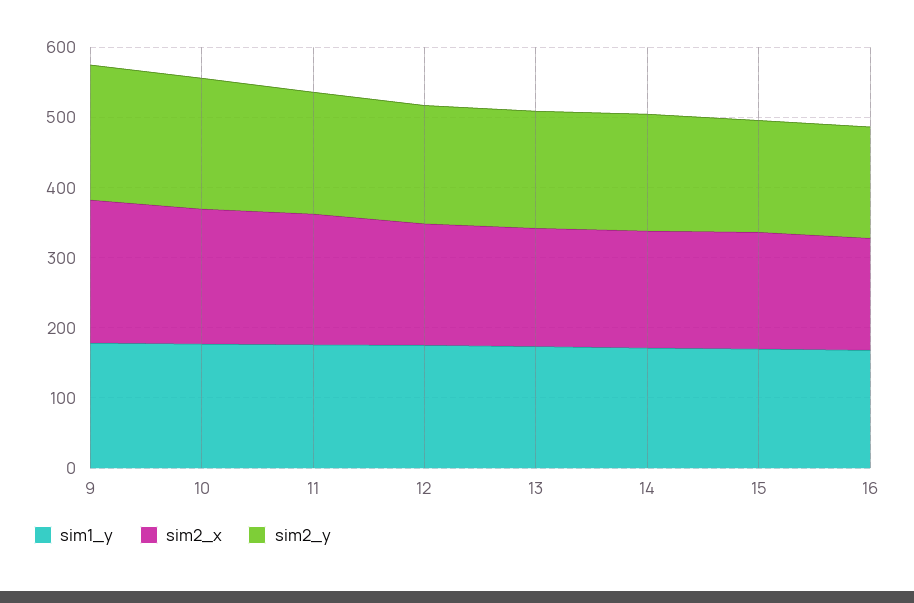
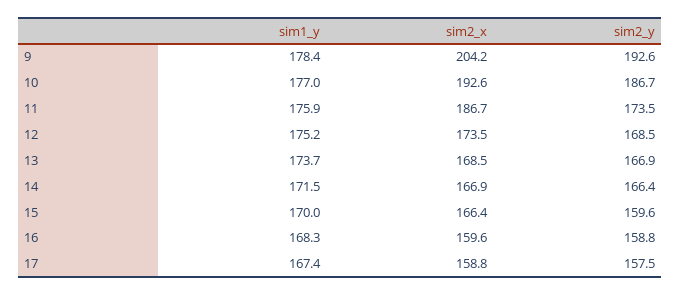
  {
    "sim1_y": {
      "9": 178.4,
      "10": 177,
      "11": 175.9,
      "12": 175.2,
      "13": 173.7,
      "14": 171.5,
      "15": 170,
-     "16": 168.3
+     "16": 168.3,
+     "17": 167.4
    },
    "sim2_x": {
      "9": 204.2,
      "10": 192.6,
      "11": 186.7,
      "12": 173.5,
      "13": 168.5,
      "14": 166.9,
      "15": 166.4,
-     "16": 159.6
+     "16": 159.6,
+     "17": 158.8
    },
    "sim2_y": {
      "9": 192.6,
      "10": 186.7,
      "11": 173.5,
      "12": 168.5,
      "13": 166.9,
      "14": 166.4,
      "15": 159.6,
-     "16": 158.8
+     "16": 158.8,
+     "17": 157.5
    }
  }

